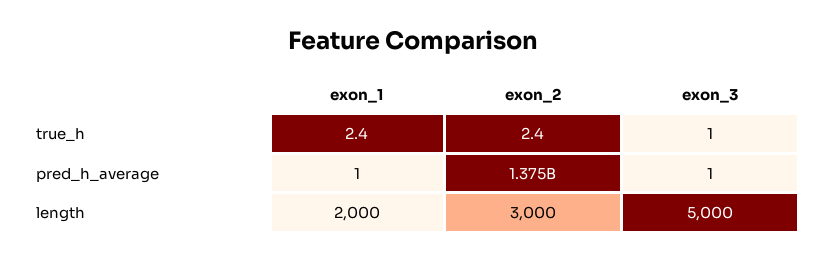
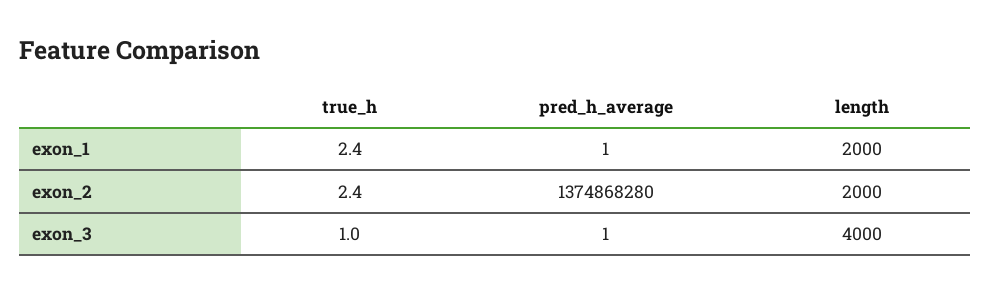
  {
    "exon_1": {
      "true_h": 2.4,
      "pred_h_average": 1,
      "length": 2000
    },
    "exon_2": {
      "true_h": 2.4,
      "pred_h_average": 1374868280,
-     "length": 3000
+     "length": 2000
    },
    "exon_3": {
      "true_h": 1,
      "pred_h_average": 1,
-     "length": 5000
+     "length": 4000
    }
  }

